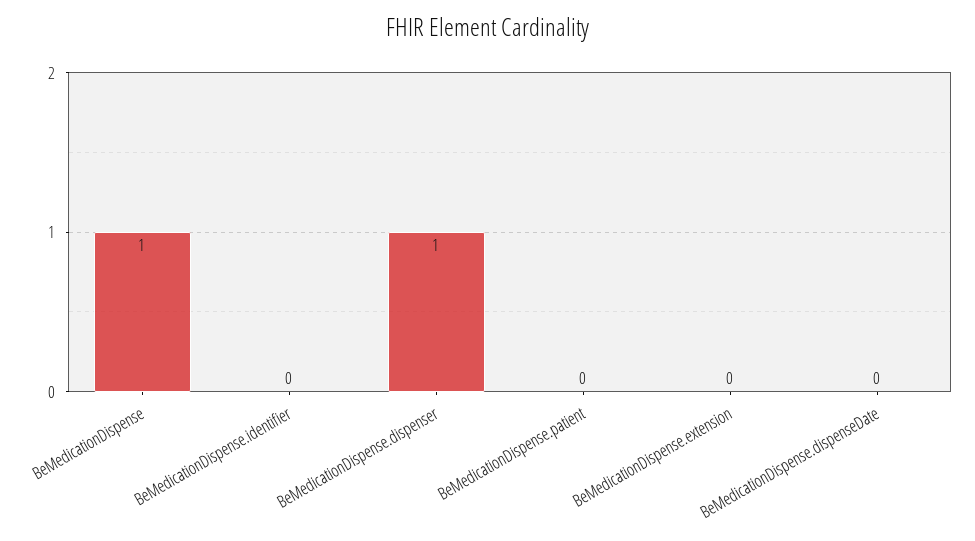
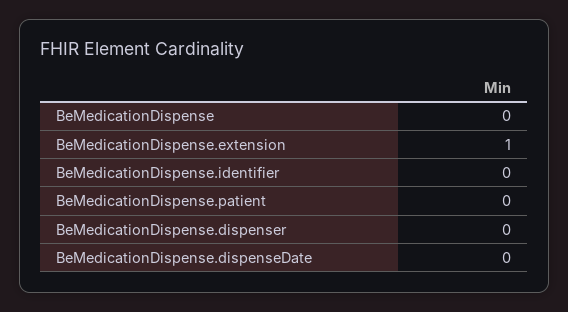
  {
-   "BeMedicationDispense": 1,
+   "BeMedicationDispense": 0,
    "BeMedicationDispense.identifier": 0,
-   "BeMedicationDispense.dispenser": 1,
+   "BeMedicationDispense.dispenser": 0,
    "BeMedicationDispense.patient": 0,
-   "BeMedicationDispense.extension": 0,
+   "BeMedicationDispense.extension": 1,
    "BeMedicationDispense.dispenseDate": 0
  }

